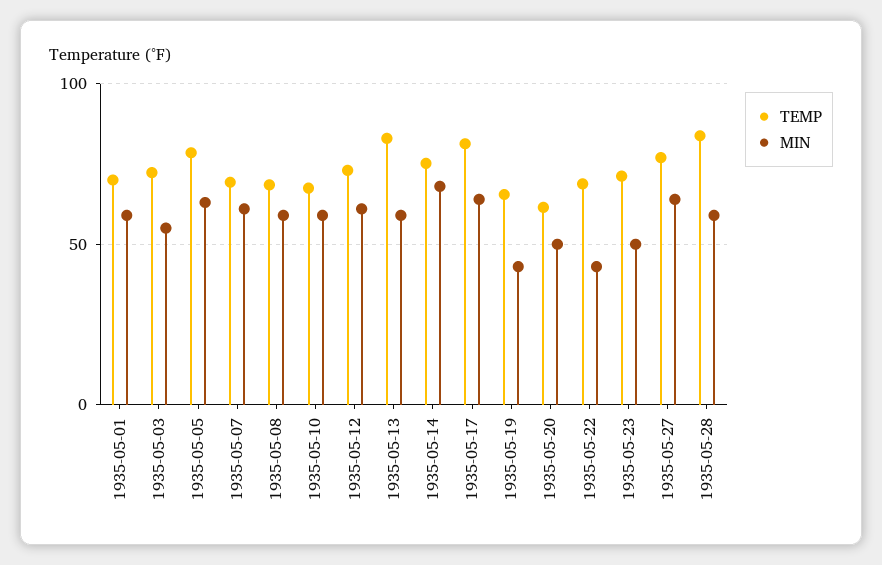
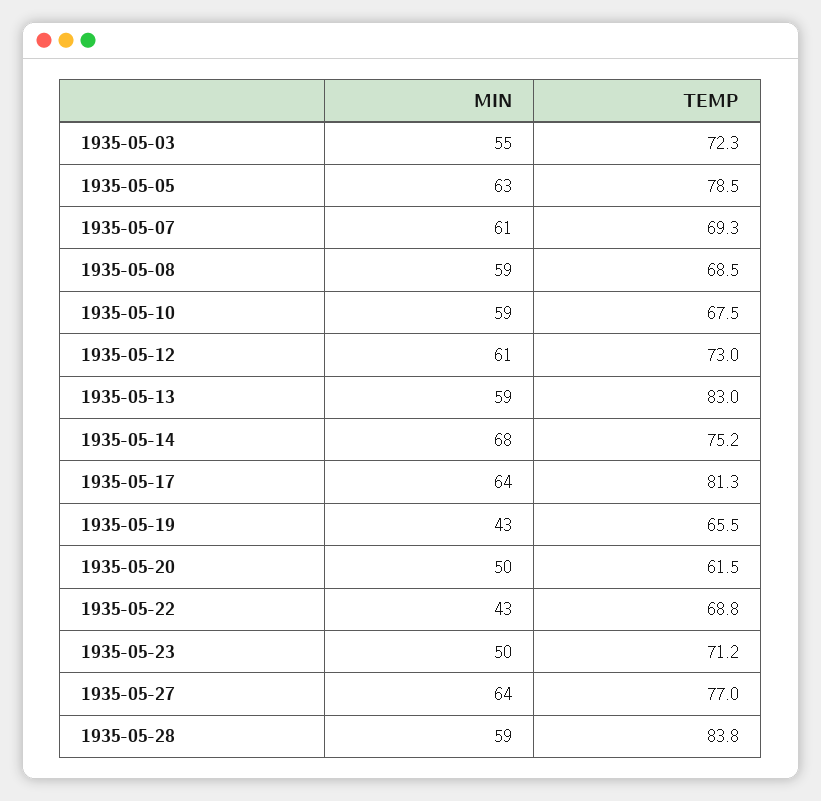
  {
    "TEMP": {
-     "1935-05-01": 70,
      "1935-05-03": 72.3,
      "1935-05-05": 78.5,
      "1935-05-07": 69.3,
      "1935-05-08": 68.5,
      "1935-05-10": 67.5,
      "1935-05-12": 73,
      "1935-05-13": 83,
      "1935-05-14": 75.2,
      "1935-05-17": 81.3,
      "1935-05-19": 65.5,
      "1935-05-20": 61.5,
      "1935-05-22": 68.8,
      "1935-05-23": 71.2,
      "1935-05-27": 77,
      "1935-05-28": 83.8
    },
    "MIN": {
-     "1935-05-01": 60,
      "1935-05-03": 55,
      "1935-05-05": 63,
      "1935-05-07": 61,
      "1935-05-08": 59,
      "1935-05-10": 59,
      "1935-05-12": 61,
      "1935-05-13": 59,
      "1935-05-14": 68,
      "1935-05-17": 64,
      "1935-05-19": 43,
      "1935-05-20": 50,
      "1935-05-22": 43,
      "1935-05-23": 50,
      "1935-05-27": 64,
      "1935-05-28": 59
    }
  }

